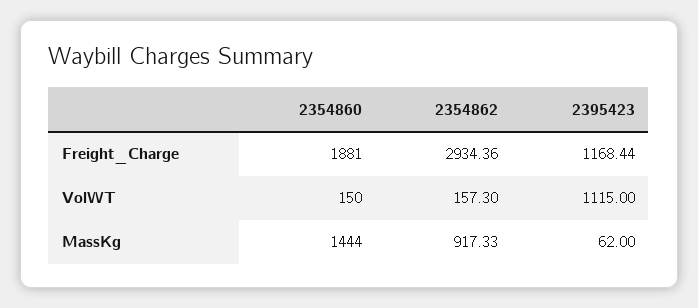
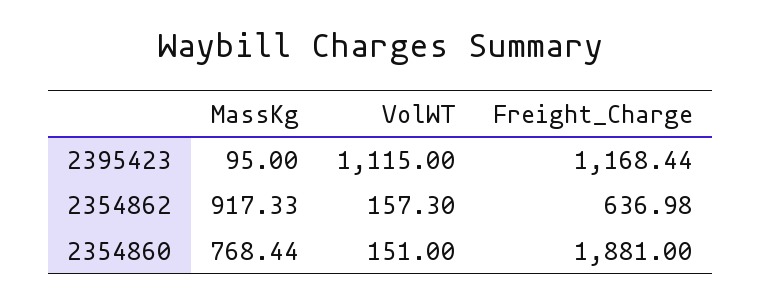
  {
    "2354860": {
      "Freight_Charge": 1881,
-     "VolWT": 150,
+     "VolWT": 151,
-     "MassKg": 1444
+     "MassKg": 768.44
    },
    "2354862": {
-     "Freight_Charge": 2934.36,
+     "Freight_Charge": 636.98,
      "VolWT": 157.3,
      "MassKg": 917.33
    },
    "2395423": {
      "Freight_Charge": 1168.44,
      "VolWT": 1115,
-     "MassKg": 62
+     "MassKg": 95
    }
  }

